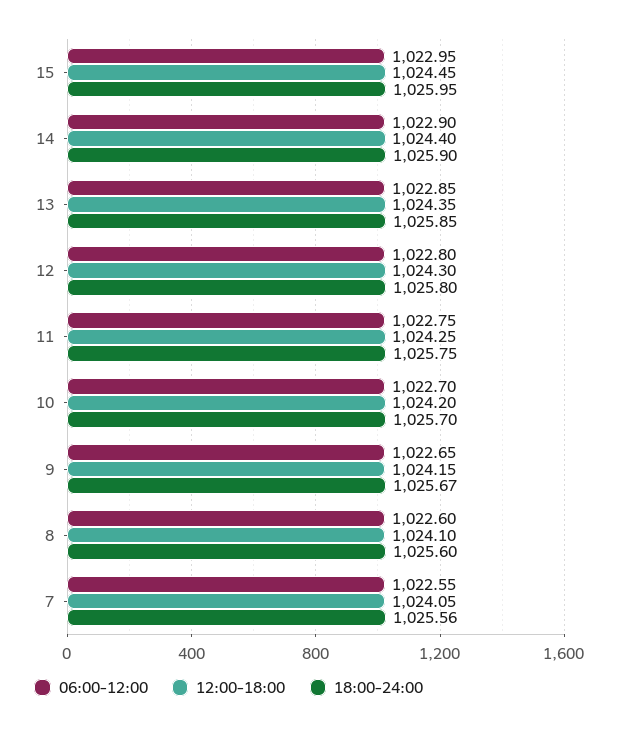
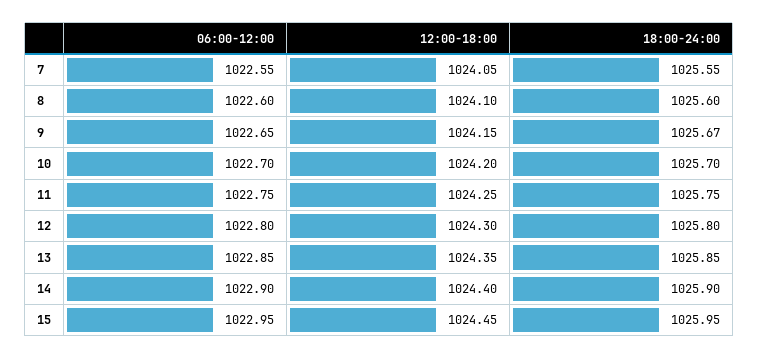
  {
    "06:00-12:00": {
      "15": 1022.95,
      "14": 1022.9,
      "13": 1022.85,
      "12": 1022.8,
      "11": 1022.75,
      "10": 1022.7,
      "9": 1022.65,
      "8": 1022.6,
      "7": 1022.55
    },
    "12:00-18:00": {
      "15": 1024.45,
      "14": 1024.4,
      "13": 1024.35,
      "12": 1024.3,
      "11": 1024.25,
      "10": 1024.2,
      "9": 1024.15,
      "8": 1024.1,
      "7": 1024.05
    },
    "18:00-24:00": {
      "15": 1025.95,
      "14": 1025.9,
      "13": 1025.85,
      "12": 1025.8,
      "11": 1025.75,
      "10": 1025.7,
      "9": 1025.67,
      "8": 1025.6,
-     "7": 1025.56
+     "7": 1025.55
    }
  }

